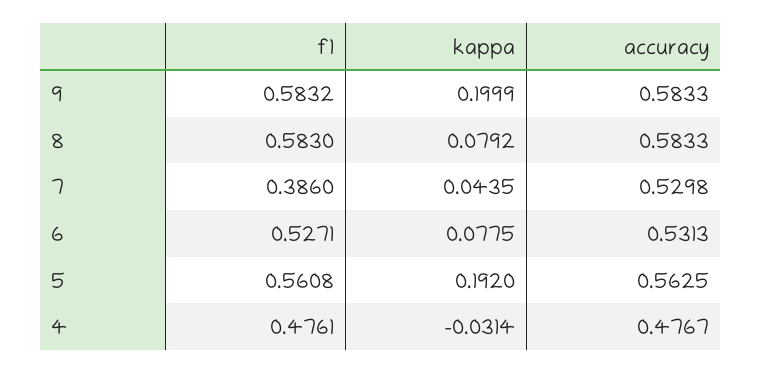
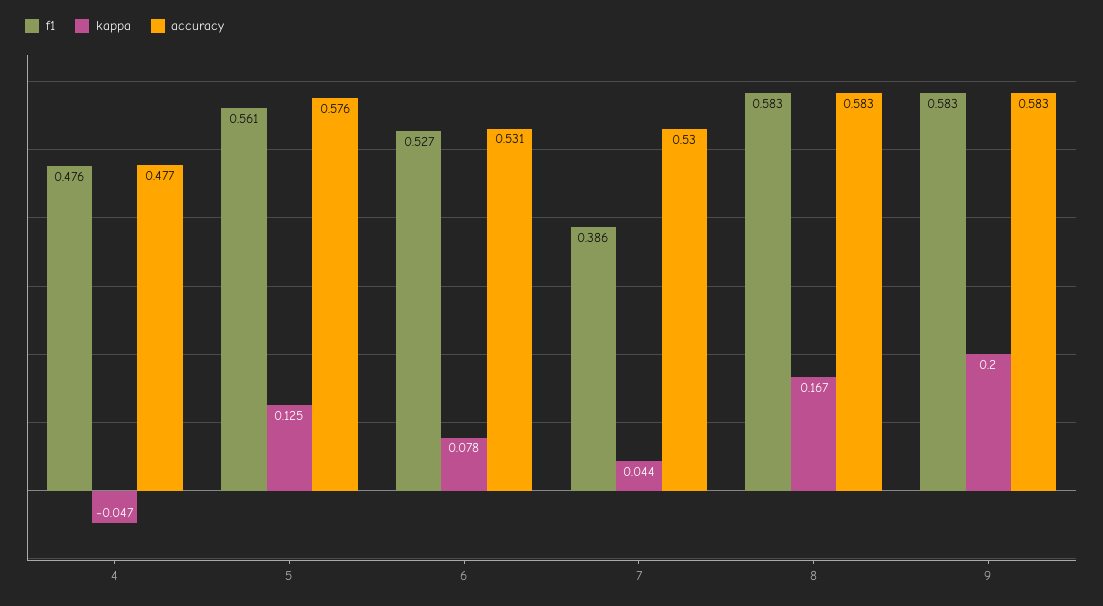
  {
    "f1": {
      "9": 0.5832,
      "8": 0.583,
      "7": 0.386,
      "6": 0.5271,
      "5": 0.5608,
      "4": 0.4761
    },
    "kappa": {
      "9": 0.1999,
-     "8": 0.0792,
+     "8": 0.167,
      "7": 0.0435,
      "6": 0.0775,
-     "5": 0.192,
+     "5": 0.125,
-     "4": -0.0314
+     "4": -0.047
    },
    "accuracy": {
      "9": 0.5833,
      "8": 0.5833,
      "7": 0.5298,
      "6": 0.5313,
-     "5": 0.5625,
+     "5": 0.576,
      "4": 0.4767
    }
  }

